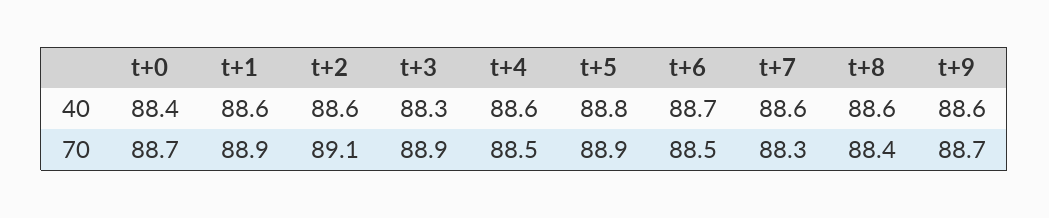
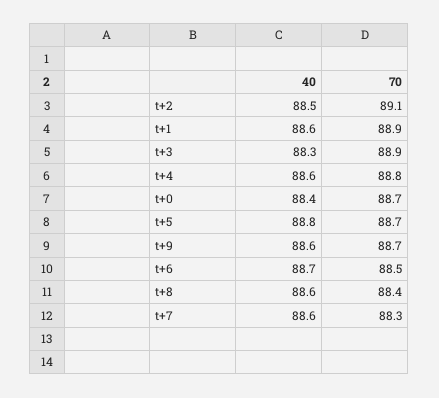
  {
    "t+0": {
      "40": 88.4,
      "70": 88.7
    },
    "t+1": {
      "40": 88.6,
      "70": 88.9
    },
    "t+2": {
-     "40": 88.6,
+     "40": 88.5,
      "70": 89.1
    },
    "t+3": {
      "40": 88.3,
      "70": 88.9
    },
    "t+4": {
      "40": 88.6,
-     "70": 88.5
+     "70": 88.8
    },
    "t+5": {
      "40": 88.8,
-     "70": 88.9
+     "70": 88.7
    },
    "t+6": {
      "40": 88.7,
      "70": 88.5
    },
    "t+7": {
      "40": 88.6,
      "70": 88.3
    },
    "t+8": {
      "40": 88.6,
      "70": 88.4
    },
    "t+9": {
      "40": 88.6,
      "70": 88.7
    }
  }

